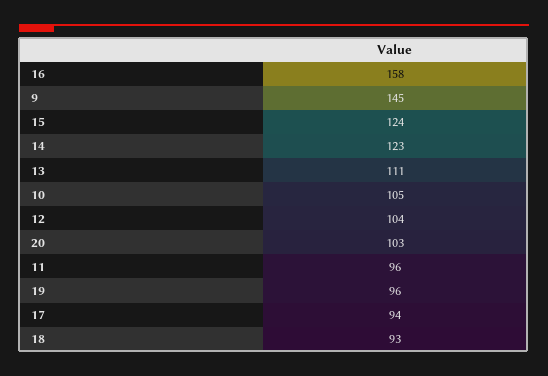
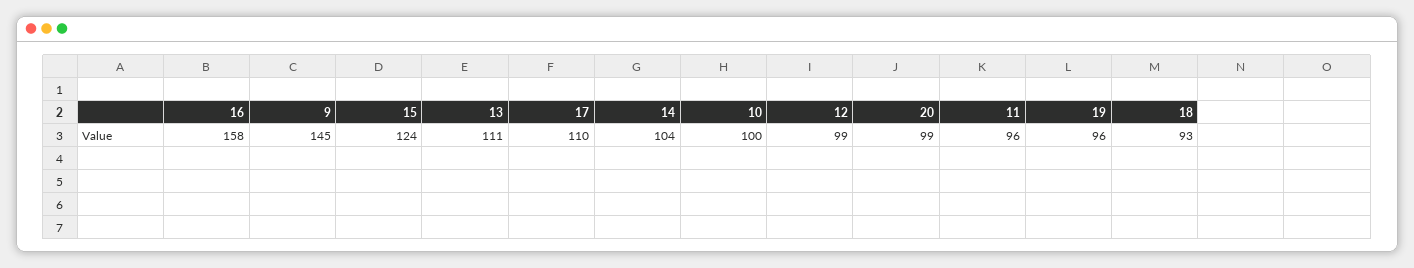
  {
    "16": 158,
    "9": 145,
    "15": 124,
-   "14": 123,
+   "14": 104,
    "13": 111,
-   "10": 105,
+   "10": 100,
-   "12": 104,
+   "12": 99,
-   "20": 103,
+   "20": 99,
    "11": 96,
    "19": 96,
-   "17": 94,
+   "17": 110,
    "18": 93
  }

